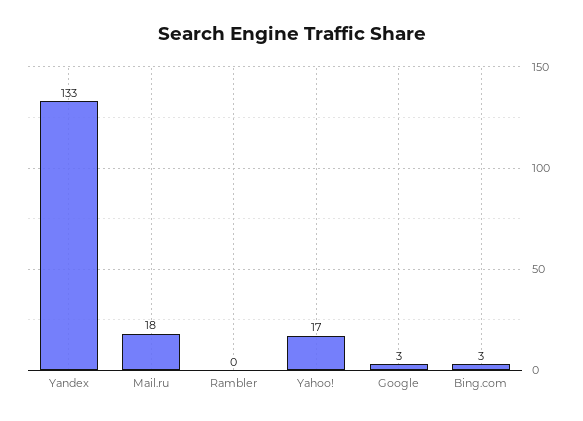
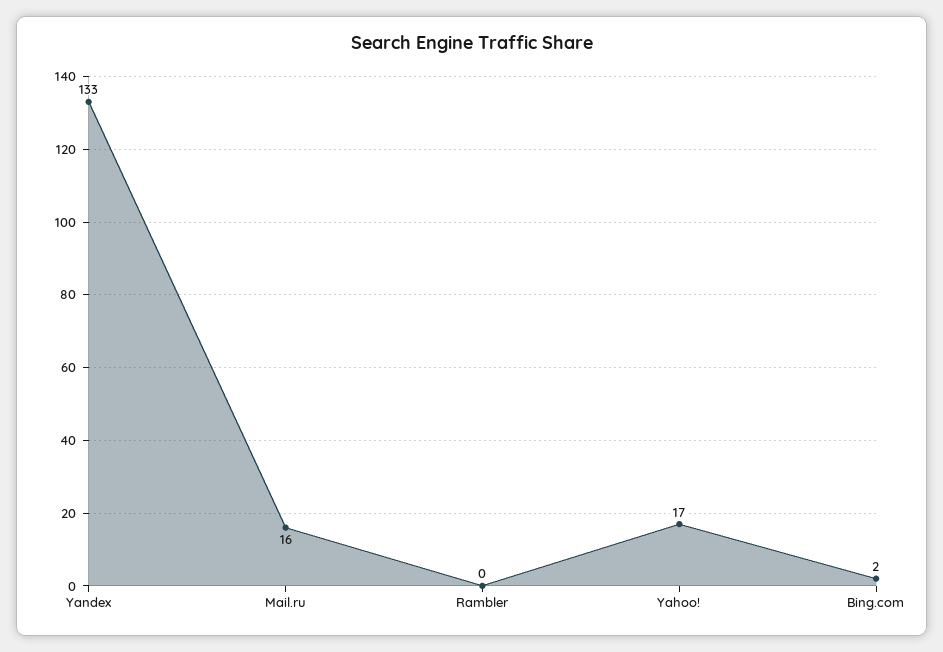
  {
    "Yandex": 133,
-   "Mail.ru": 18,
+   "Mail.ru": 16,
    "Rambler": 0,
    "Yahoo!": 17,
-   "Google": 3,
-   "Bing.com": 3
+   "Bing.com": 2
  }

